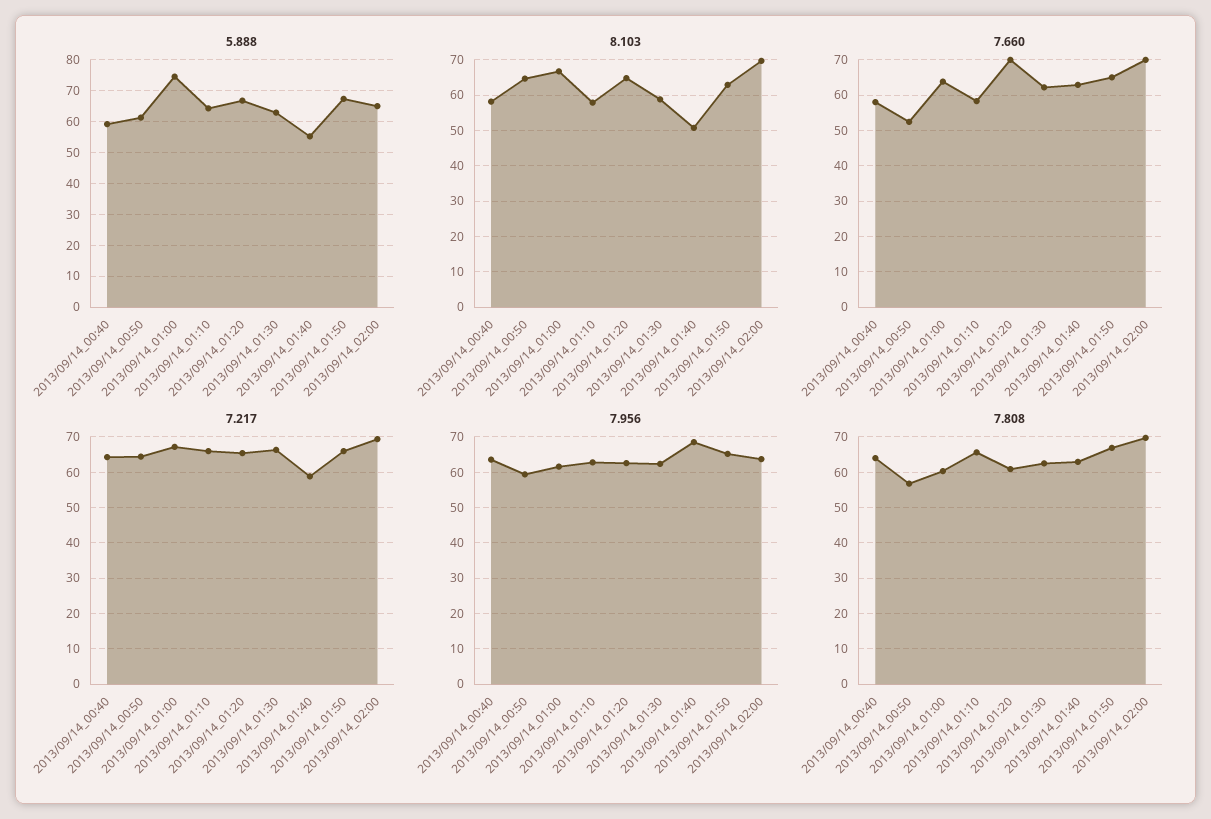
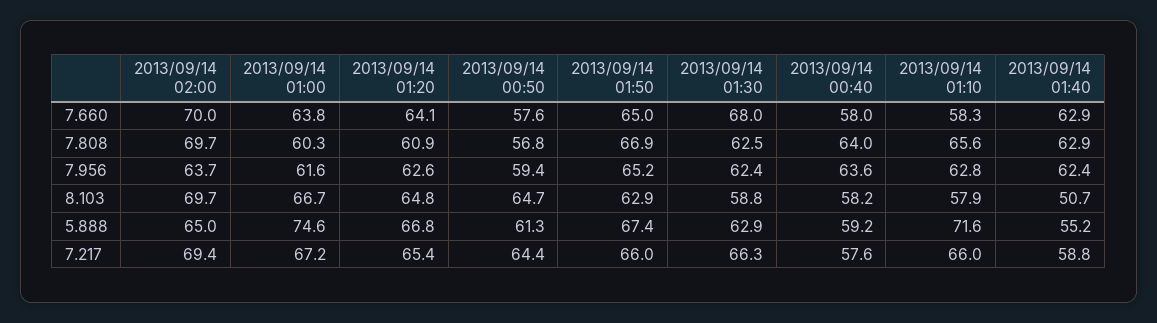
  {
    "5.888": {
      "2013/09/14_00:40": 59.2,
      "2013/09/14_00:50": 61.3,
      "2013/09/14_01:00": 74.6,
-     "2013/09/14_01:10": 64,
+     "2013/09/14_01:10": 71.6,
      "2013/09/14_01:20": 66.8,
      "2013/09/14_01:30": 62.9,
      "2013/09/14_01:40": 55.2,
      "2013/09/14_01:50": 67.4,
      "2013/09/14_02:00": 65
    },
    "8.103": {
      "2013/09/14_00:40": 58.2,
      "2013/09/14_00:50": 64.7,
      "2013/09/14_01:00": 66.7,
      "2013/09/14_01:10": 57.9,
      "2013/09/14_01:20": 64.8,
      "2013/09/14_01:30": 58.8,
      "2013/09/14_01:40": 50.7,
      "2013/09/14_01:50": 62.9,
      "2013/09/14_02:00": 69.7
    },
    "7.660": {
      "2013/09/14_00:40": 58,
-     "2013/09/14_00:50": 52,
+     "2013/09/14_00:50": 57.6,
      "2013/09/14_01:00": 63.8,
      "2013/09/14_01:10": 58.3,
-     "2013/09/14_01:20": 70,
+     "2013/09/14_01:20": 64.1,
-     "2013/09/14_01:30": 62,
+     "2013/09/14_01:30": 68,
      "2013/09/14_01:40": 62.9,
      "2013/09/14_01:50": 65,
      "2013/09/14_02:00": 70
    },
    "7.217": {
-     "2013/09/14_00:40": 64,
+     "2013/09/14_00:40": 57.6,
      "2013/09/14_00:50": 64.4,
      "2013/09/14_01:00": 67.2,
      "2013/09/14_01:10": 66,
      "2013/09/14_01:20": 65.4,
      "2013/09/14_01:30": 66.3,
      "2013/09/14_01:40": 58.8,
      "2013/09/14_01:50": 66,
      "2013/09/14_02:00": 69.4
    },
    "7.956": {
      "2013/09/14_00:40": 63.6,
      "2013/09/14_00:50": 59.4,
      "2013/09/14_01:00": 61.6,
      "2013/09/14_01:10": 62.8,
      "2013/09/14_01:20": 62.6,
      "2013/09/14_01:30": 62.4,
-     "2013/09/14_01:40": 68,
+     "2013/09/14_01:40": 62.4,
      "2013/09/14_01:50": 65.2,
      "2013/09/14_02:00": 63.7
    },
    "7.808": {
      "2013/09/14_00:40": 64,
      "2013/09/14_00:50": 56.8,
      "2013/09/14_01:00": 60.3,
      "2013/09/14_01:10": 65.6,
      "2013/09/14_01:20": 60.9,
      "2013/09/14_01:30": 62.5,
      "2013/09/14_01:40": 62.9,
      "2013/09/14_01:50": 66.9,
      "2013/09/14_02:00": 69.7
    }
  }

